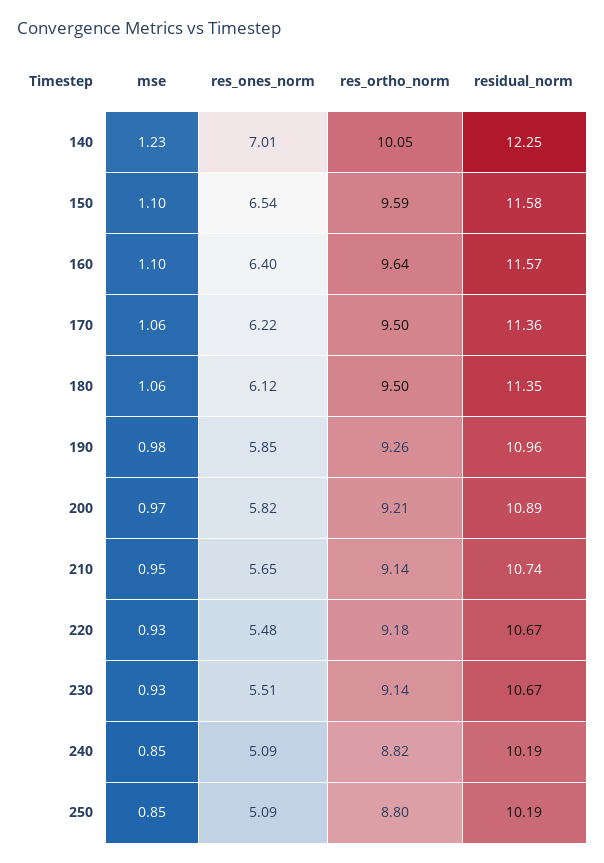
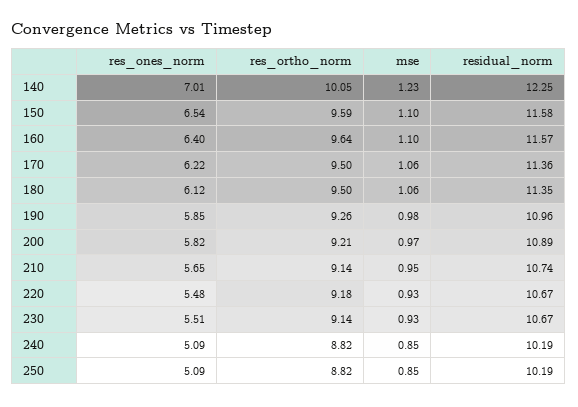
  {
    "mse": {
      "140": 1.23,
      "150": 1.1,
      "160": 1.1,
      "170": 1.06,
      "180": 1.06,
      "190": 0.98,
      "200": 0.97,
      "210": 0.95,
      "220": 0.93,
      "230": 0.93,
      "240": 0.85,
      "250": 0.85
    },
    "res_ones_norm": {
      "140": 7.01,
      "150": 6.54,
      "160": 6.4,
      "170": 6.22,
      "180": 6.12,
      "190": 5.85,
      "200": 5.82,
      "210": 5.65,
      "220": 5.48,
      "230": 5.51,
      "240": 5.09,
      "250": 5.09
    },
    "res_ortho_norm": {
      "140": 10.05,
      "150": 9.59,
      "160": 9.64,
      "170": 9.5,
      "180": 9.5,
      "190": 9.26,
      "200": 9.21,
      "210": 9.14,
      "220": 9.18,
      "230": 9.14,
      "240": 8.82,
-     "250": 8.8
+     "250": 8.82
    },
    "residual_norm": {
      "140": 12.25,
      "150": 11.58,
      "160": 11.57,
      "170": 11.36,
      "180": 11.35,
      "190": 10.96,
      "200": 10.89,
      "210": 10.74,
      "220": 10.67,
      "230": 10.67,
      "240": 10.19,
      "250": 10.19
    }
  }

